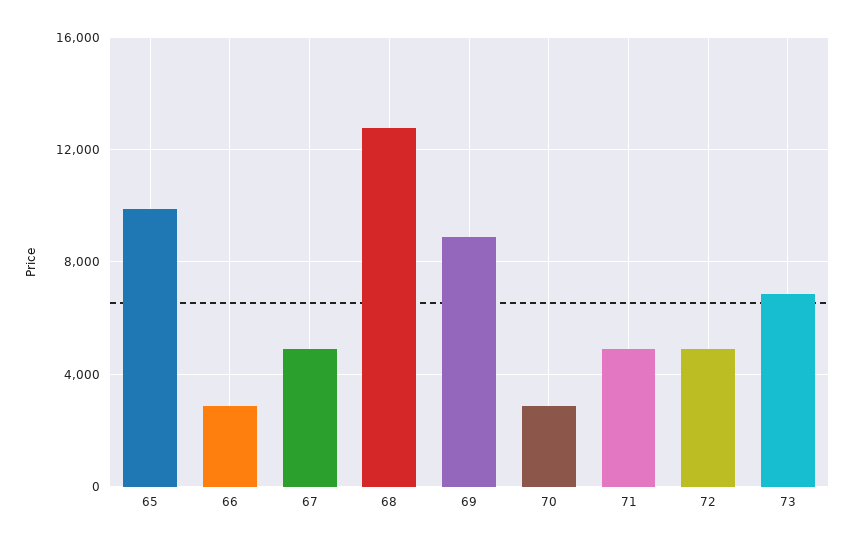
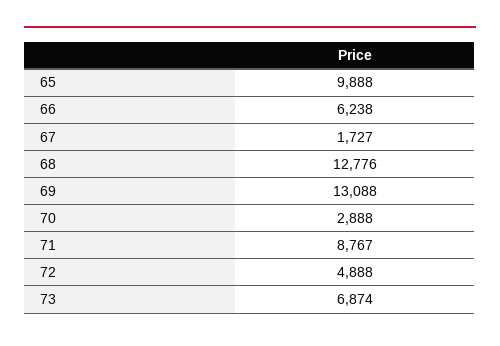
  {
    "65": 9888,
-   "66": 3000,
+   "66": 6238,
-   "67": 5000,
+   "67": 1727,
    "68": 12776,
-   "69": 9000,
+   "69": 13088,
    "70": 2888,
-   "71": 5000,
+   "71": 8767,
    "72": 4888,
    "73": 6874
  }

